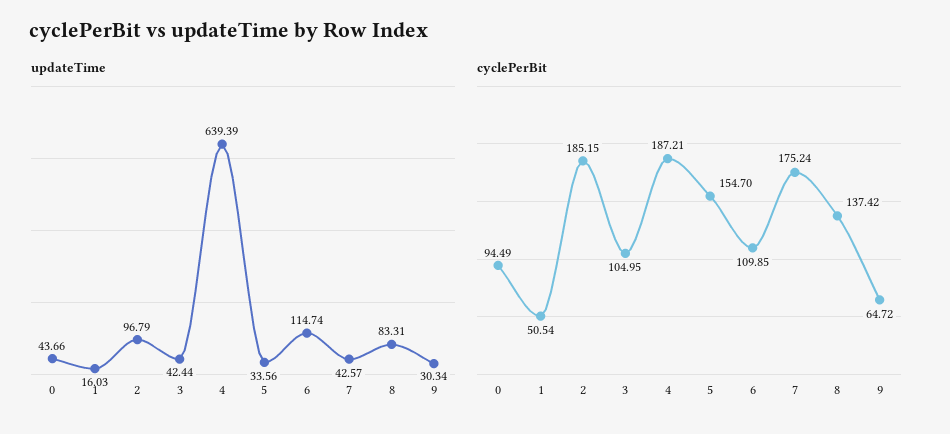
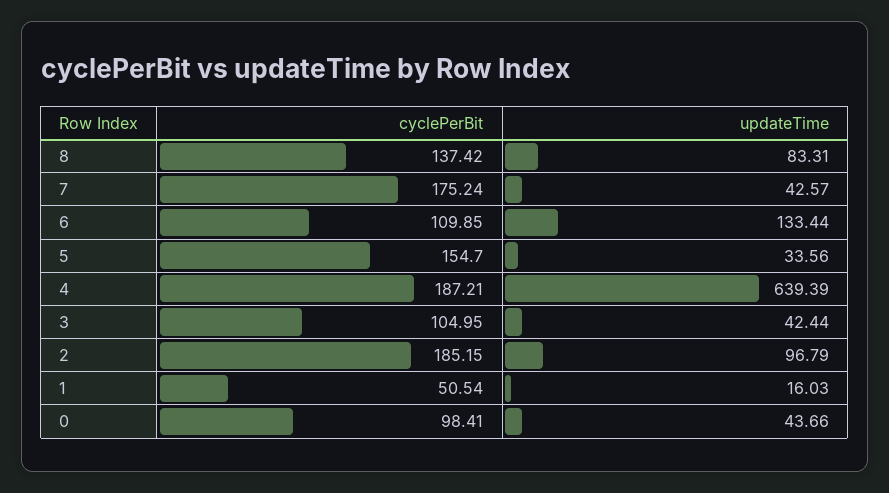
  {
    "updateTime": {
      "0": 43.66,
      "1": 16.03,
      "2": 96.79,
      "3": 42.44,
      "4": 639.39,
      "5": 33.56,
-     "6": 114.74,
+     "6": 133.44,
      "7": 42.57,
-     "8": 83.31,
+     "8": 83.31
-     "9": 30.34
    },
    "cyclePerBit": {
-     "0": 94.49,
+     "0": 98.41,
      "1": 50.54,
      "2": 185.15,
      "3": 104.95,
      "4": 187.21,
      "5": 154.7,
      "6": 109.85,
      "7": 175.24,
-     "8": 137.42,
+     "8": 137.42
-     "9": 64.72
    }
  }

